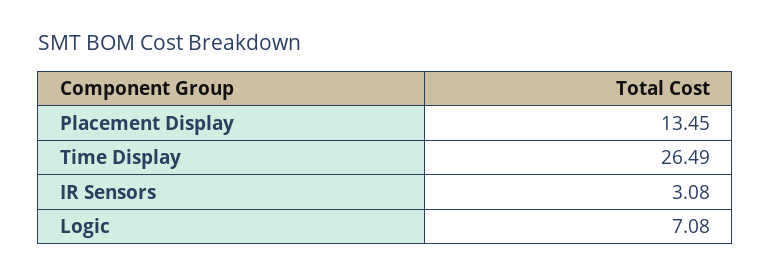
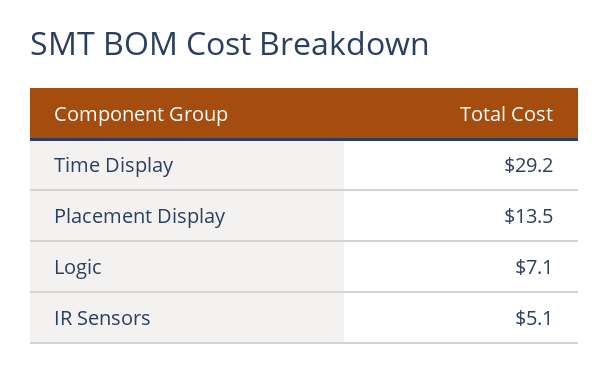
  {
    "Placement Display": 13.45,
-   "Time Display": 26.49,
+   "Time Display": 29.2,
-   "IR Sensors": 3.08,
+   "IR Sensors": 5.1,
    "Logic": 7.08
  }

